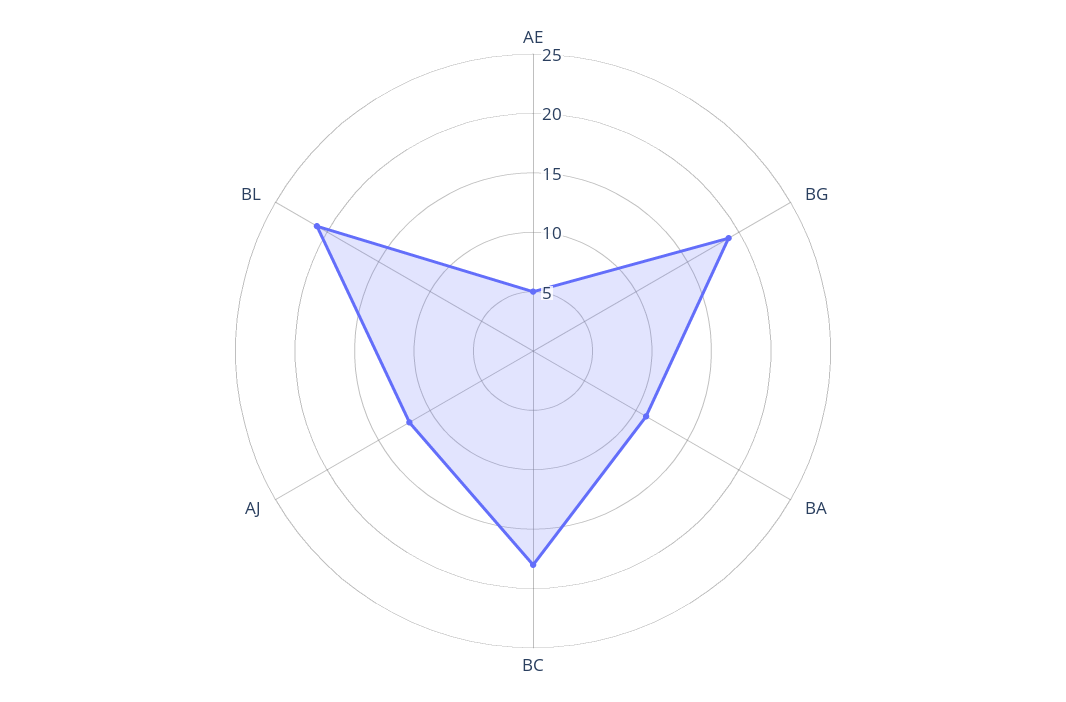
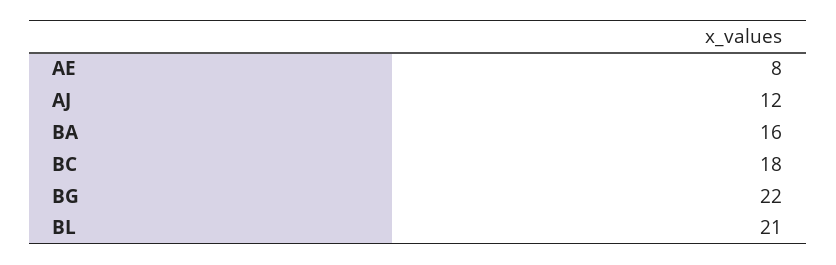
  {
-   "AE": 5,
+   "AE": 8,
-   "BG": 19,
+   "BG": 22,
-   "BA": 11,
+   "BA": 16,
    "BC": 18,
    "AJ": 12,
    "BL": 21
  }

